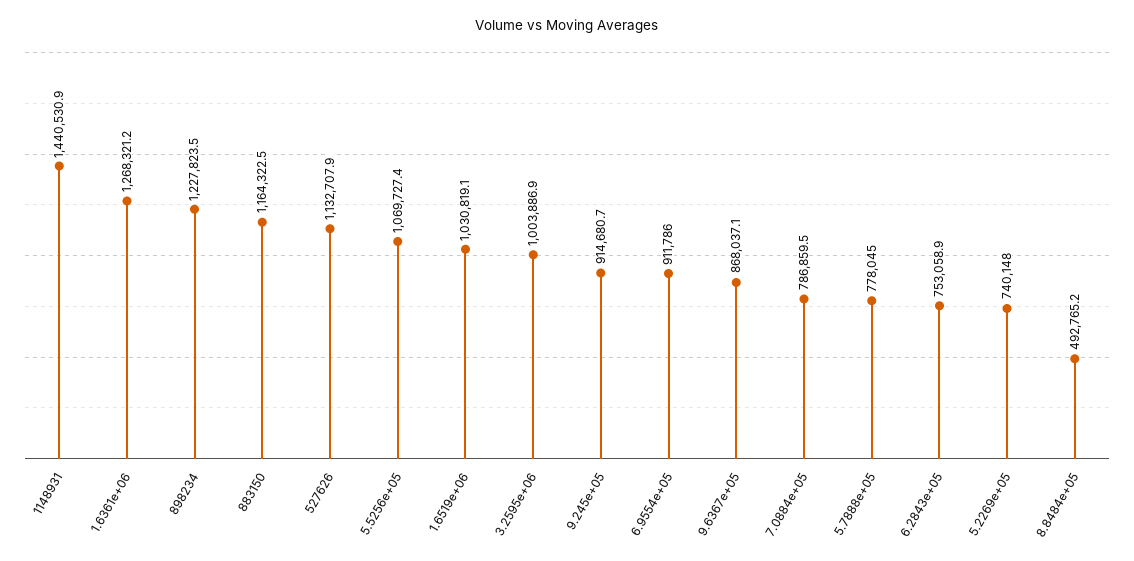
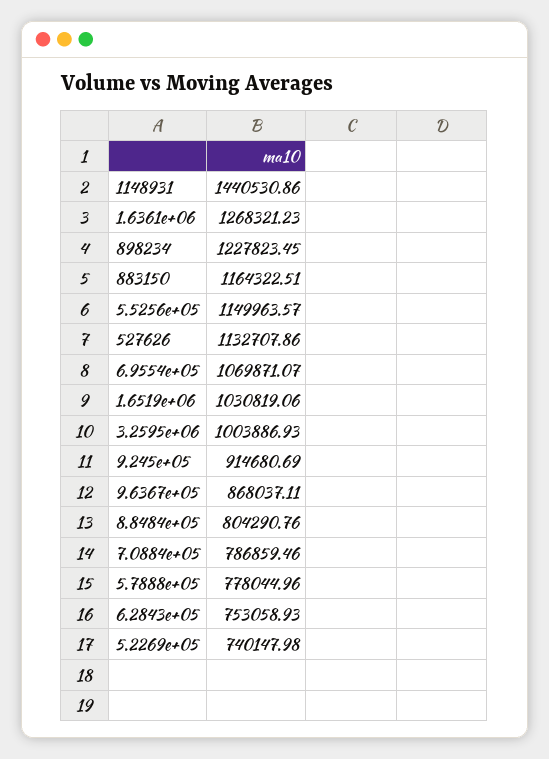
  {
    "1148931": 1440530.86,
    "1.6361e+06": 1268321.23,
    "898234": 1227823.45,
    "883150": 1164322.51,
    "527626": 1132707.86,
-   "5.5256e+05": 1069727.4,
+   "5.5256e+05": 1149963.57,
    "1.6519e+06": 1030819.06,
    "3.2595e+06": 1003886.93,
    "9.245e+05": 914680.69,
-   "6.9554e+05": 911786,
+   "6.9554e+05": 1069871.07,
    "9.6367e+05": 868037.11,
    "7.0884e+05": 786859.46,
    "5.7888e+05": 778044.96,
    "6.2843e+05": 753058.93,
    "5.2269e+05": 740147.98,
-   "8.8484e+05": 492765.2
+   "8.8484e+05": 804290.76
  }

